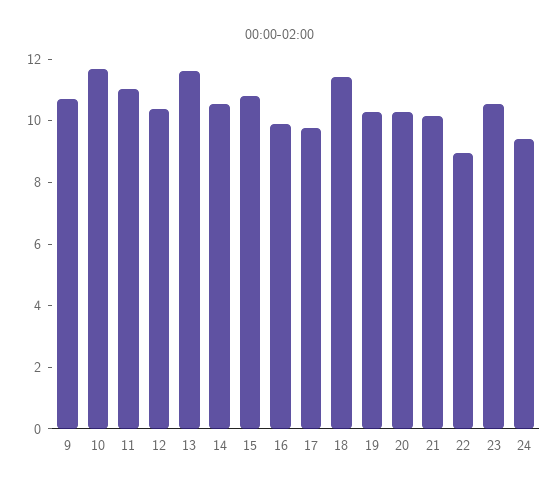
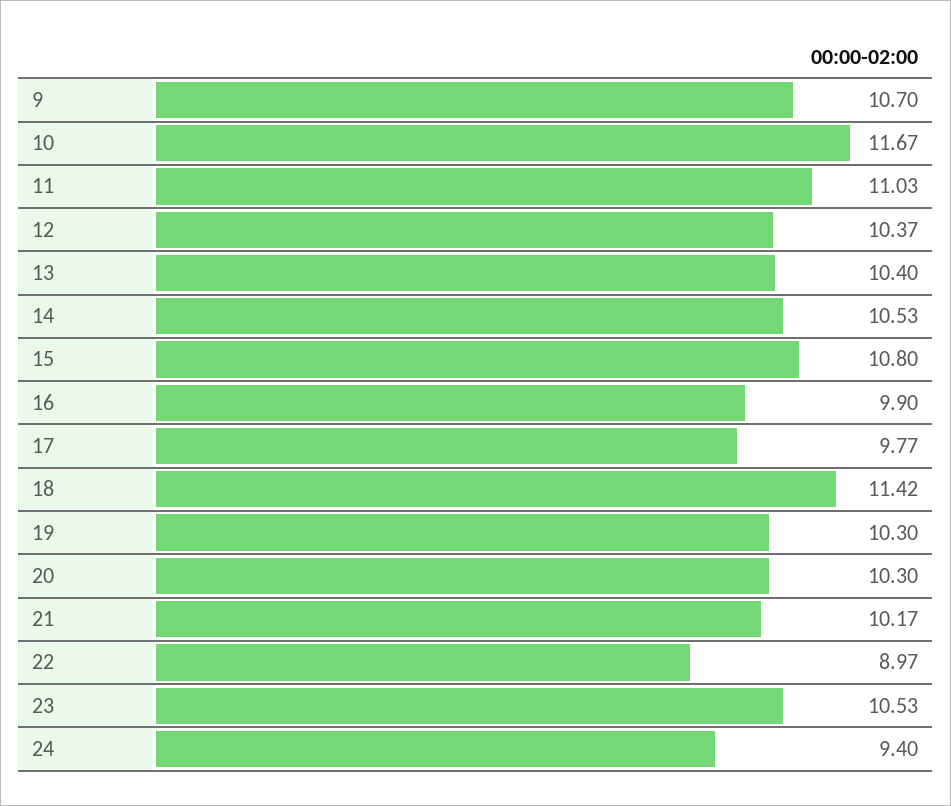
  {
    "9": 10.7,
    "10": 11.67,
    "11": 11.03,
    "12": 10.37,
-   "13": 11.5,
+   "13": 10.4,
    "14": 10.53,
    "15": 10.8,
    "16": 9.9,
    "17": 9.77,
    "18": 11.42,
    "19": 10.3,
    "20": 10.3,
    "21": 10.17,
    "22": 8.97,
    "23": 10.53,
    "24": 9.4
  }

